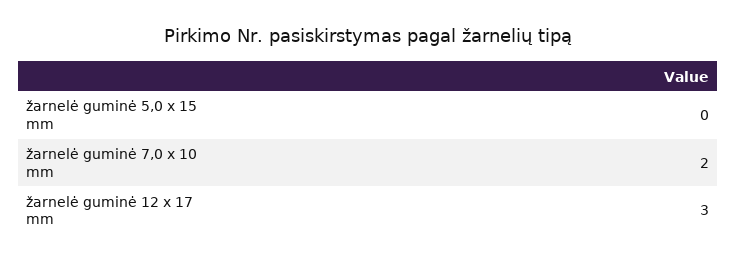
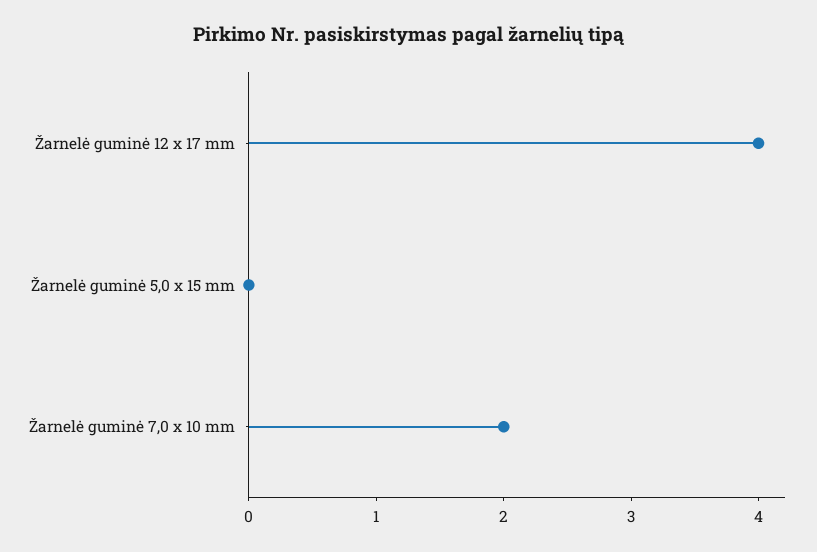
  {
    "žarnelė guminė 5,0 x 15 mm": 0,
    "žarnelė guminė 7,0 x 10 mm": 2,
-   "žarnelė guminė 12 x 17 mm": 3
+   "žarnelė guminė 12 x 17 mm": 4
  }

